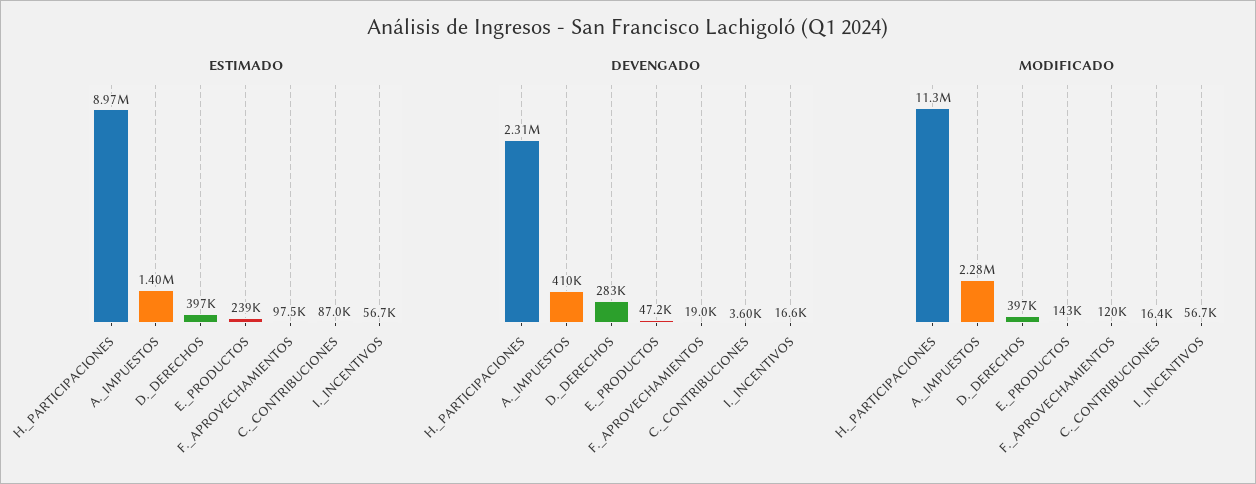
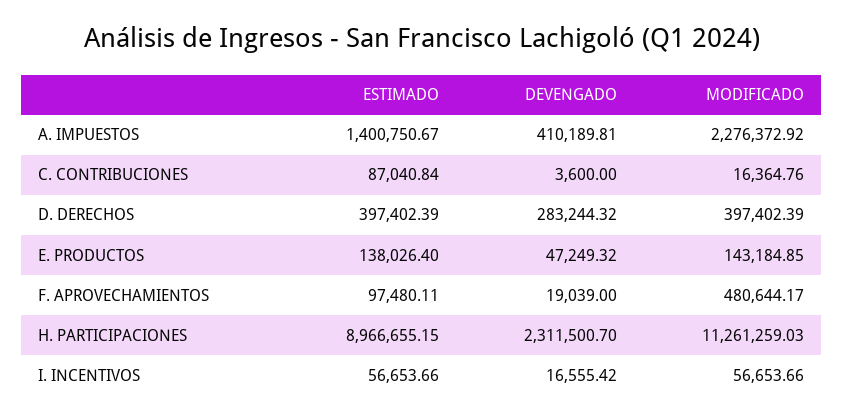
  {
    "ESTIMADO": {
      "H._PARTICIPACIONES": 8966655.15,
      "A._IMPUESTOS": 1400750.67,
      "D._DERECHOS": 397402.39,
-     "E._PRODUCTOS": 239000,
+     "E._PRODUCTOS": 138026.4,
      "F._APROVECHAMIENTOS": 97480.11,
      "C._CONTRIBUCIONES": 87040.84,
      "I._INCENTIVOS": 56653.66
    },
    "DEVENGADO": {
      "H._PARTICIPACIONES": 2311500.7,
      "A._IMPUESTOS": 410189.81,
      "D._DERECHOS": 283244.32,
      "E._PRODUCTOS": 47249.32,
      "F._APROVECHAMIENTOS": 19039,
      "C._CONTRIBUCIONES": 3600,
      "I._INCENTIVOS": 16555.42
    },
    "MODIFICADO": {
      "H._PARTICIPACIONES": 11261259.03,
      "A._IMPUESTOS": 2276372.92,
      "D._DERECHOS": 397402.39,
      "E._PRODUCTOS": 143184.85,
-     "F._APROVECHAMIENTOS": 120000,
+     "F._APROVECHAMIENTOS": 480644.17,
      "C._CONTRIBUCIONES": 16364.76,
      "I._INCENTIVOS": 56653.66
    }
  }

